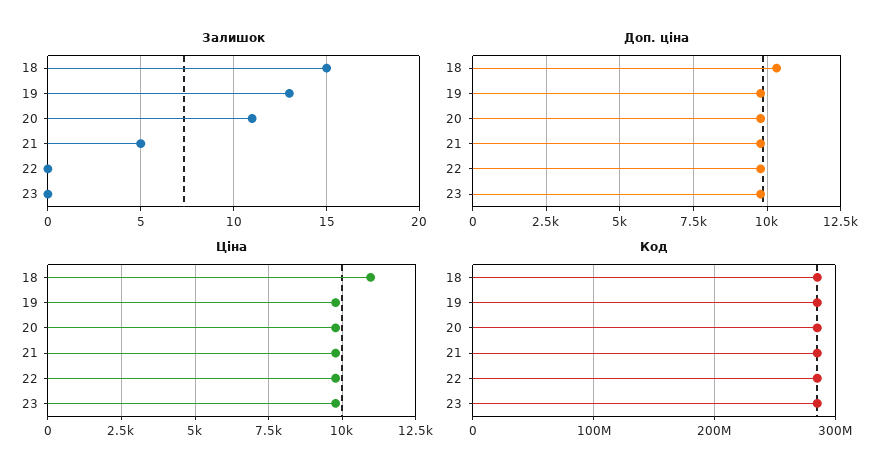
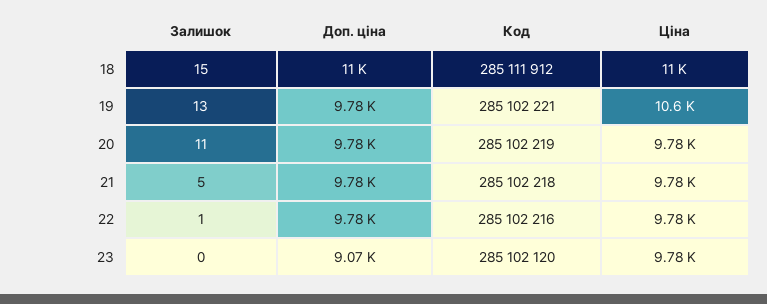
  {
    "Залишок": {
      "18": 15,
      "19": 13,
      "20": 11,
      "21": 5,
-     "22": 0,
+     "22": 1,
      "23": 0
    },
    "Доп. ціна": {
-     "18": 10250,
+     "18": 11000,
      "19": 9780,
      "20": 9780,
      "21": 9780,
      "22": 9780,
-     "23": 9750
+     "23": 9070
    },
    "Ціна": {
      "18": 11000,
-     "19": 9750,
+     "19": 10600,
      "20": 9780,
      "21": 9780,
      "22": 9780,
      "23": 9780
    },
    "Код": {
      "18": 285111912,
      "19": 285102221,
      "20": 285102219,
      "21": 285102218,
      "22": 285102216,
      "23": 285102120
    }
  }

